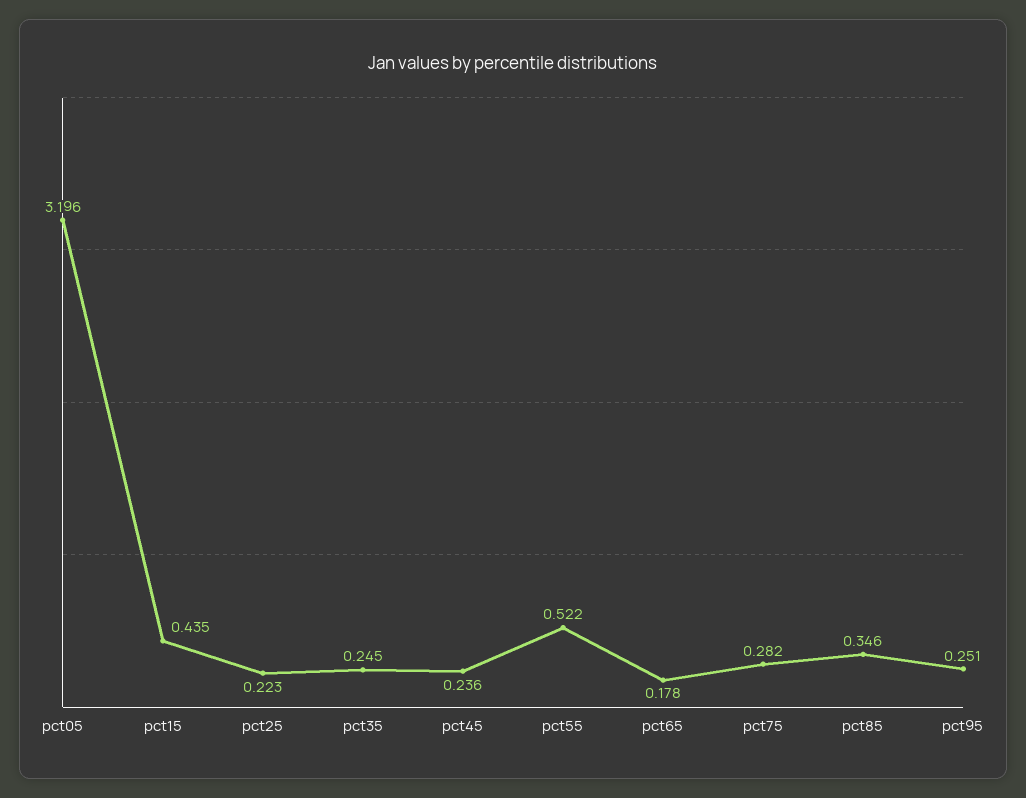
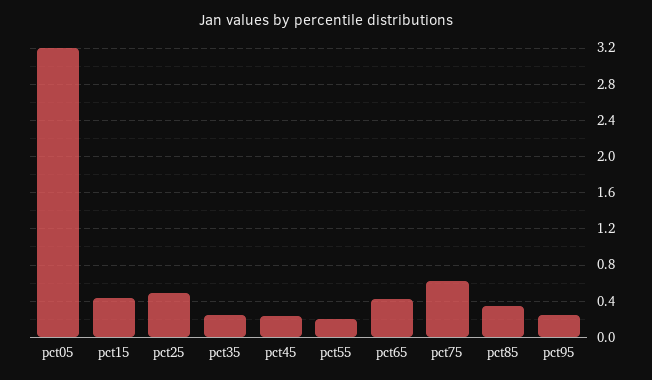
  {
    "pct05": 3.196,
    "pct15": 0.435,
-   "pct25": 0.223,
+   "pct25": 0.5,
    "pct35": 0.245,
    "pct45": 0.236,
-   "pct55": 0.522,
+   "pct55": 0.2,
-   "pct65": 0.178,
+   "pct65": 0.4,
-   "pct75": 0.282,
+   "pct75": 0.6,
    "pct85": 0.346,
    "pct95": 0.251
  }

